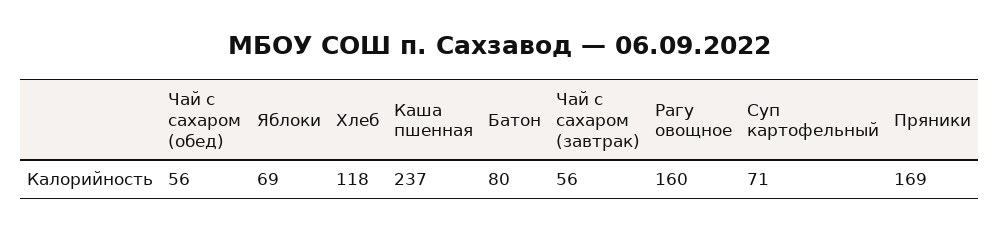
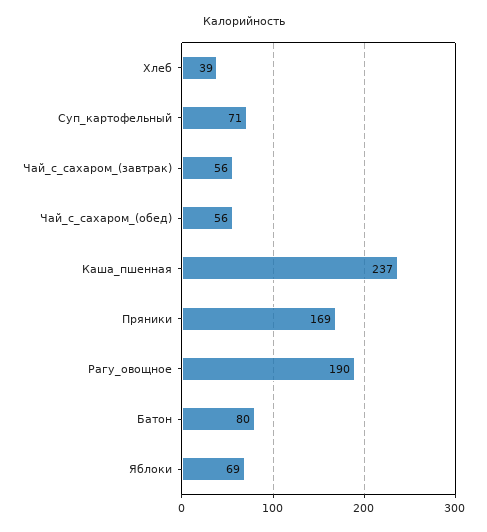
  {
    "Чай с сахаром (обед)": 56,
    "Яблоки": 69,
-   "Хлеб": 118,
+   "Хлеб": 39,
    "Каша пшенная": 237,
    "Батон": 80,
    "Чай с сахаром (завтрак)": 56,
-   "Рагу овощное": 160,
+   "Рагу овощное": 190,
    "Суп картофельный": 71,
    "Пряники": 169
  }

